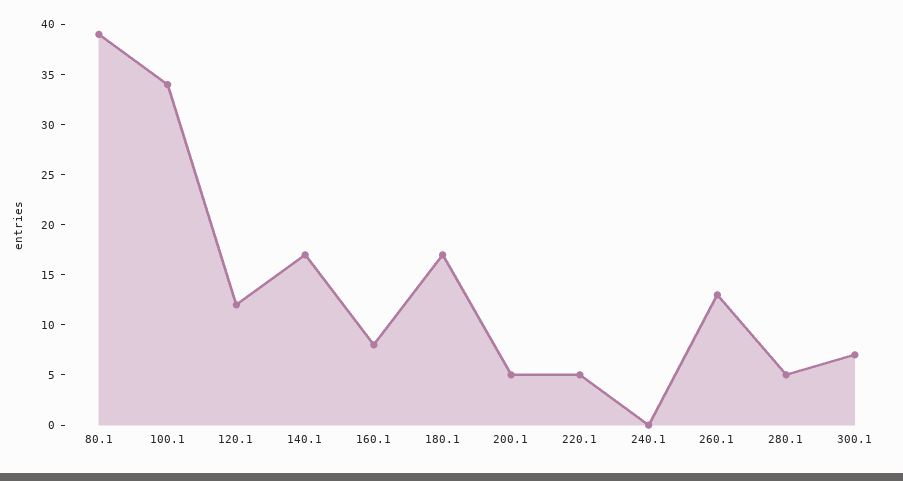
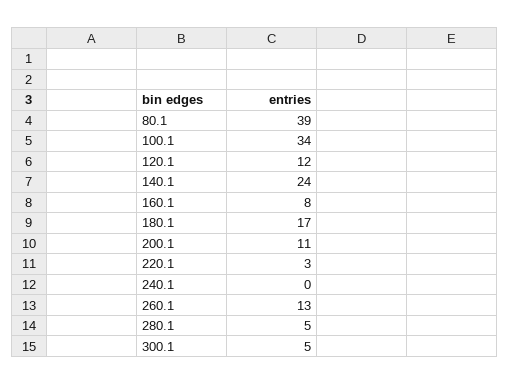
  {
    "80.1": 39,
    "100.1": 34,
    "120.1": 12,
-   "140.1": 17,
+   "140.1": 24,
    "160.1": 8,
    "180.1": 17,
-   "200.1": 5,
+   "200.1": 11,
-   "220.1": 5,
+   "220.1": 3,
    "240.1": 0,
    "260.1": 13,
    "280.1": 5,
-   "300.1": 7
+   "300.1": 5
  }

